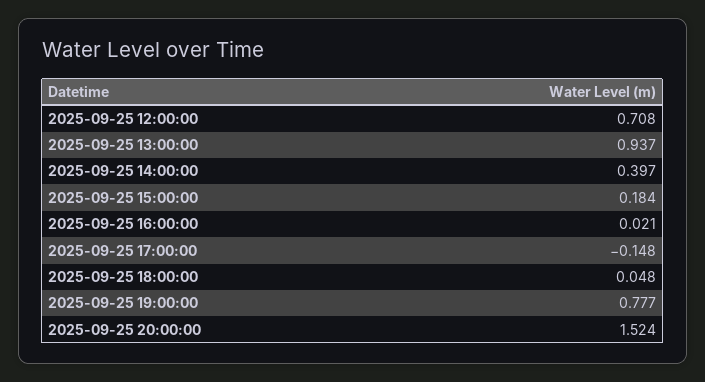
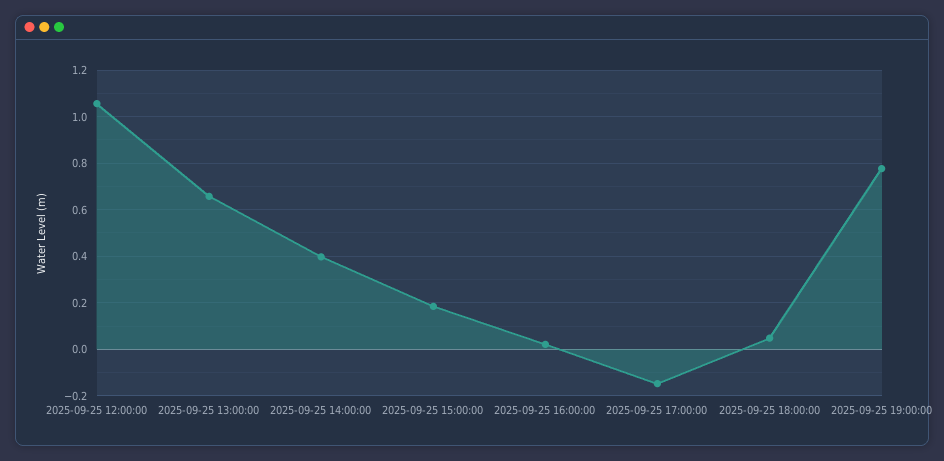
  {
-   "2025-09-25 12:00:00": 0.708,
+   "2025-09-25 12:00:00": 1.05,
-   "2025-09-25 13:00:00": 0.937,
+   "2025-09-25 13:00:00": 0.65,
    "2025-09-25 14:00:00": 0.397,
    "2025-09-25 15:00:00": 0.184,
    "2025-09-25 16:00:00": 0.021,
    "2025-09-25 17:00:00": -0.148,
    "2025-09-25 18:00:00": 0.048,
-   "2025-09-25 19:00:00": 0.777,
+   "2025-09-25 19:00:00": 0.777
-   "2025-09-25 20:00:00": 1.524
  }

